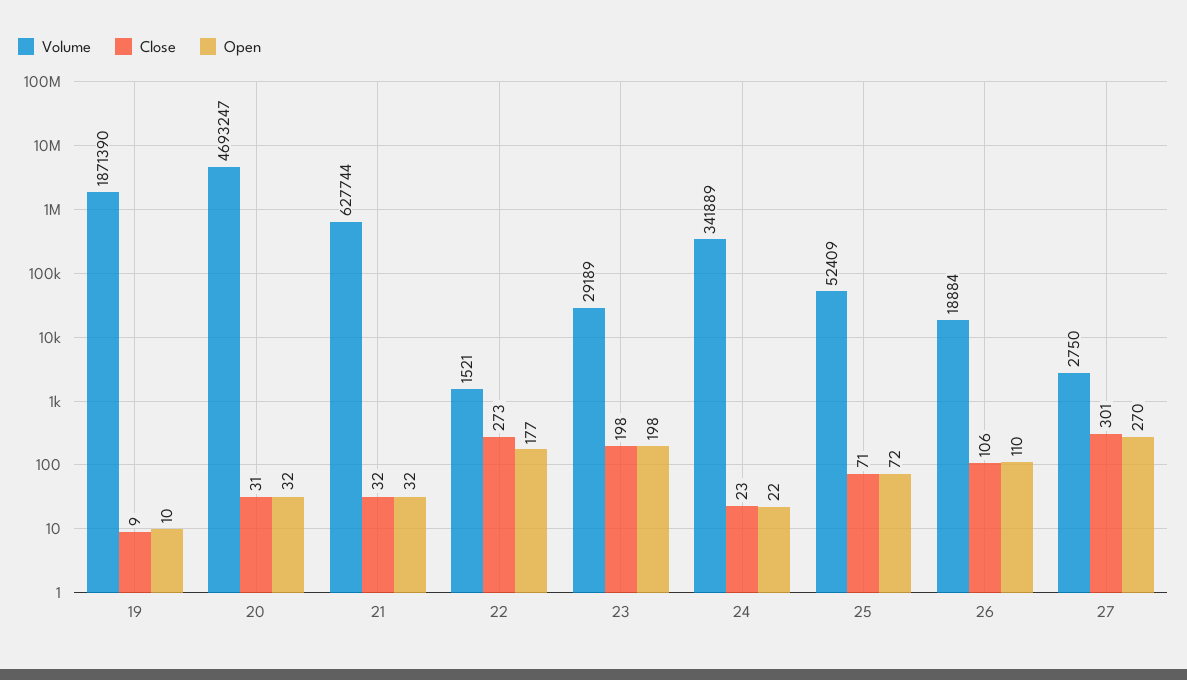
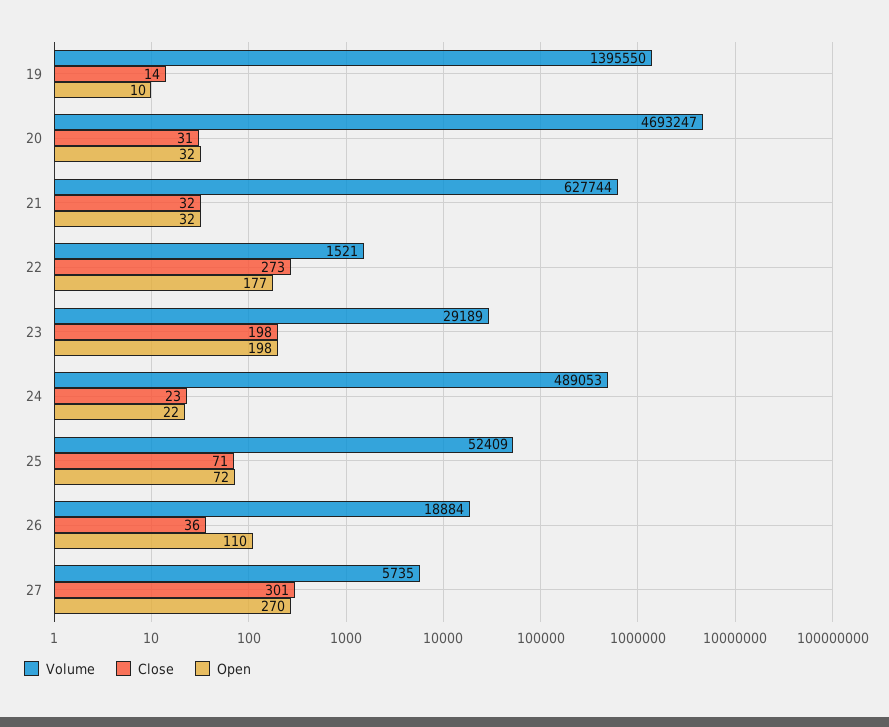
  {
    "Volume": {
-     "19": 1871390,
+     "19": 1395550,
      "20": 4693247,
      "21": 627744,
      "22": 1521,
      "23": 29189,
-     "24": 341889,
+     "24": 489053,
      "25": 52409,
      "26": 18884,
-     "27": 2750
+     "27": 5735
    },
    "Close": {
-     "19": 9,
+     "19": 14,
      "20": 31,
      "21": 32,
      "22": 273,
      "23": 198,
      "24": 23,
      "25": 71,
-     "26": 106,
+     "26": 36,
      "27": 301
    },
    "Open": {
      "19": 10,
      "20": 32,
      "21": 32,
      "22": 177,
      "23": 198,
      "24": 22,
      "25": 72,
      "26": 110,
      "27": 270
    }
  }

